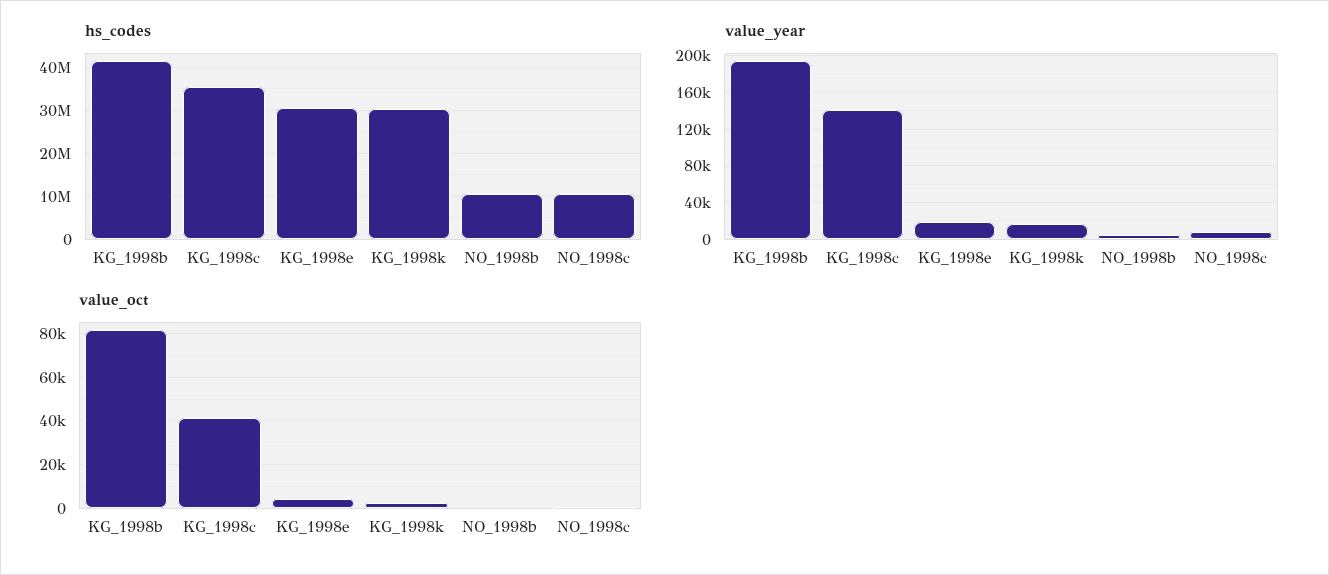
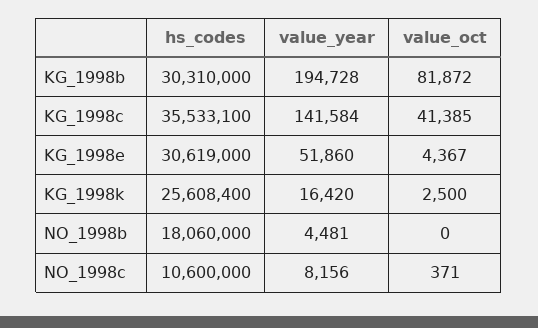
  {
    "hs_codes": {
-     "KG_1998b": 42000000,
+     "KG_1998b": 30310000,
      "KG_1998c": 35533100,
      "KG_1998e": 30619000,
-     "KG_1998k": 30000000,
+     "KG_1998k": 25608400,
-     "NO_1998b": 10000000,
+     "NO_1998b": 18060000,
      "NO_1998c": 10600000
    },
    "value_year": {
      "KG_1998b": 194728,
      "KG_1998c": 141584,
-     "KG_1998e": 20000,
+     "KG_1998e": 51860,
      "KG_1998k": 16420,
      "NO_1998b": 4481,
      "NO_1998c": 8156
    },
    "value_oct": {
      "KG_1998b": 81872,
      "KG_1998c": 41385,
      "KG_1998e": 4367,
      "KG_1998k": 2500,
      "NO_1998b": 0,
      "NO_1998c": 371
    }
  }

